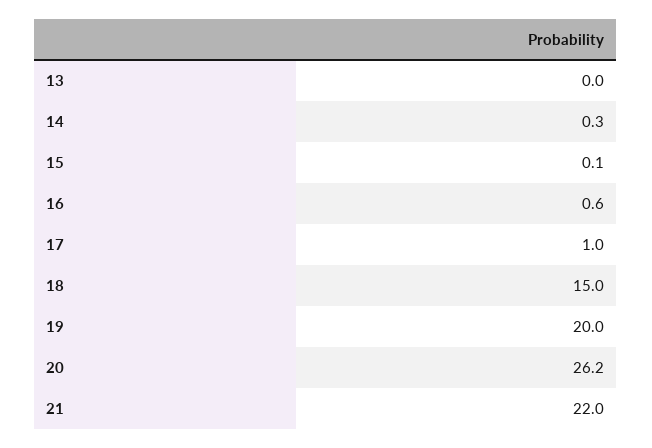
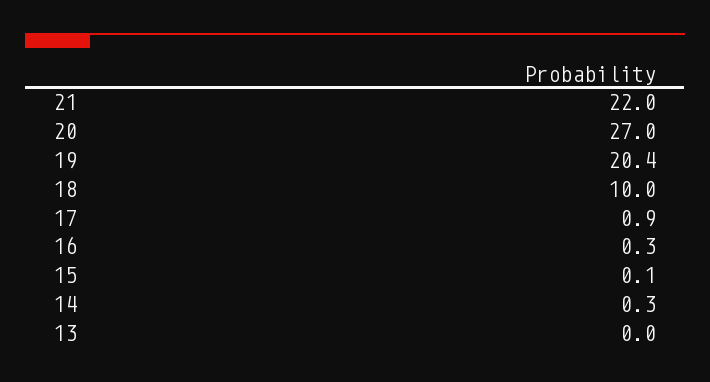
  {
    "13": 0,
    "14": 0.3,
    "15": 0.1,
-   "16": 0.6,
+   "16": 0.3,
-   "17": 1,
+   "17": 0.9,
-   "18": 15,
+   "18": 10,
-   "19": 20,
+   "19": 20.4,
-   "20": 26.2,
+   "20": 27,
    "21": 22
  }

